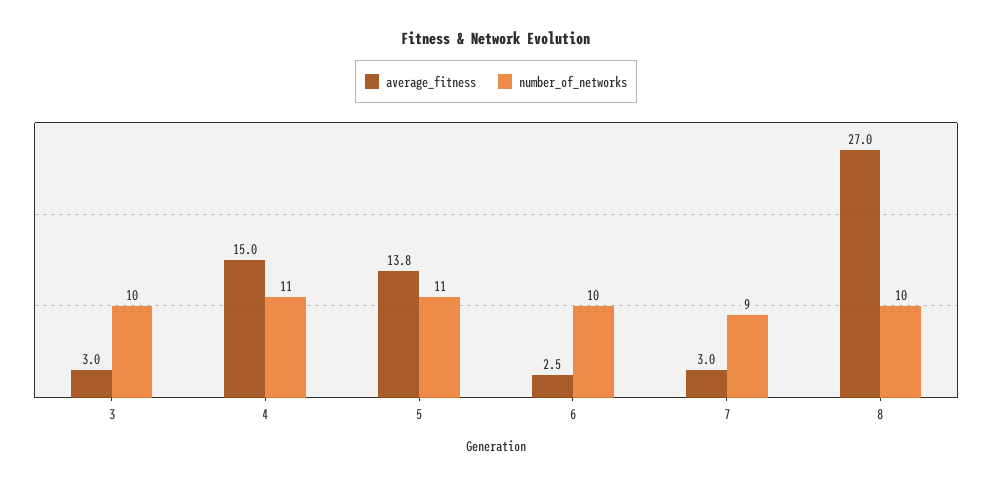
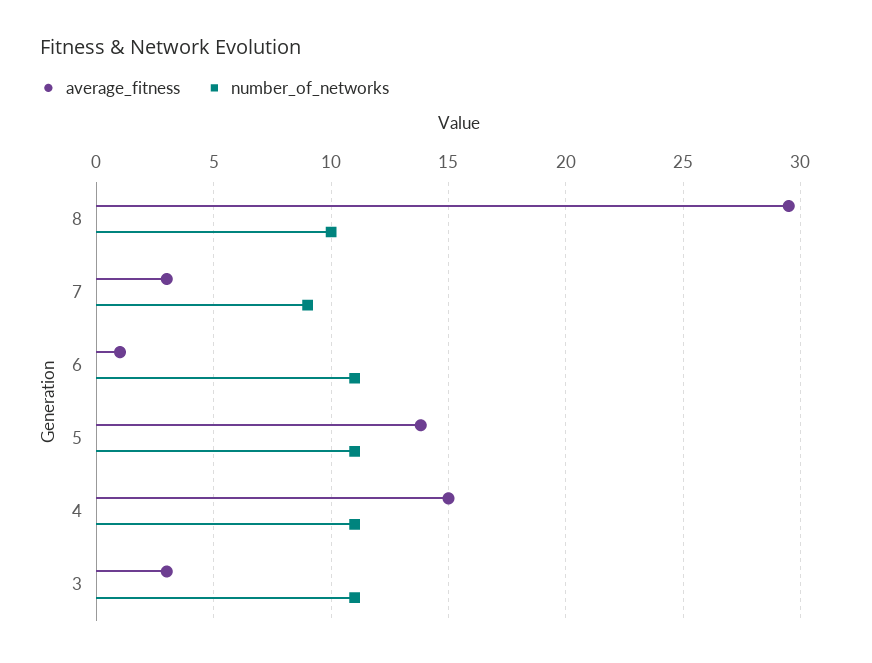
  {
    "average_fitness": {
      "3": 3,
      "4": 15,
      "5": 13.8,
-     "6": 2.5,
+     "6": 1,
      "7": 3,
-     "8": 27
+     "8": 29.5
    },
    "number_of_networks": {
-     "3": 10,
+     "3": 11,
      "4": 11,
      "5": 11,
-     "6": 10,
+     "6": 11,
      "7": 9,
      "8": 10
    }
  }

